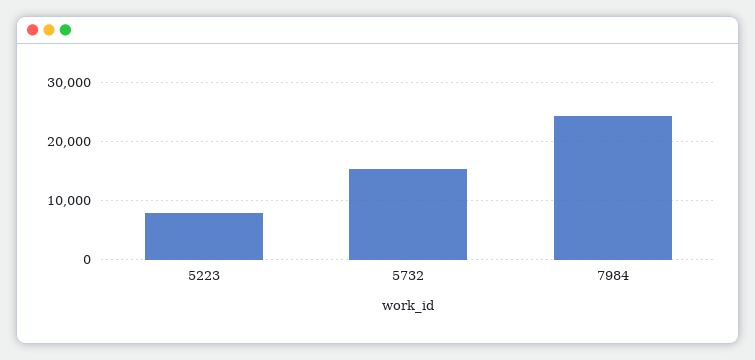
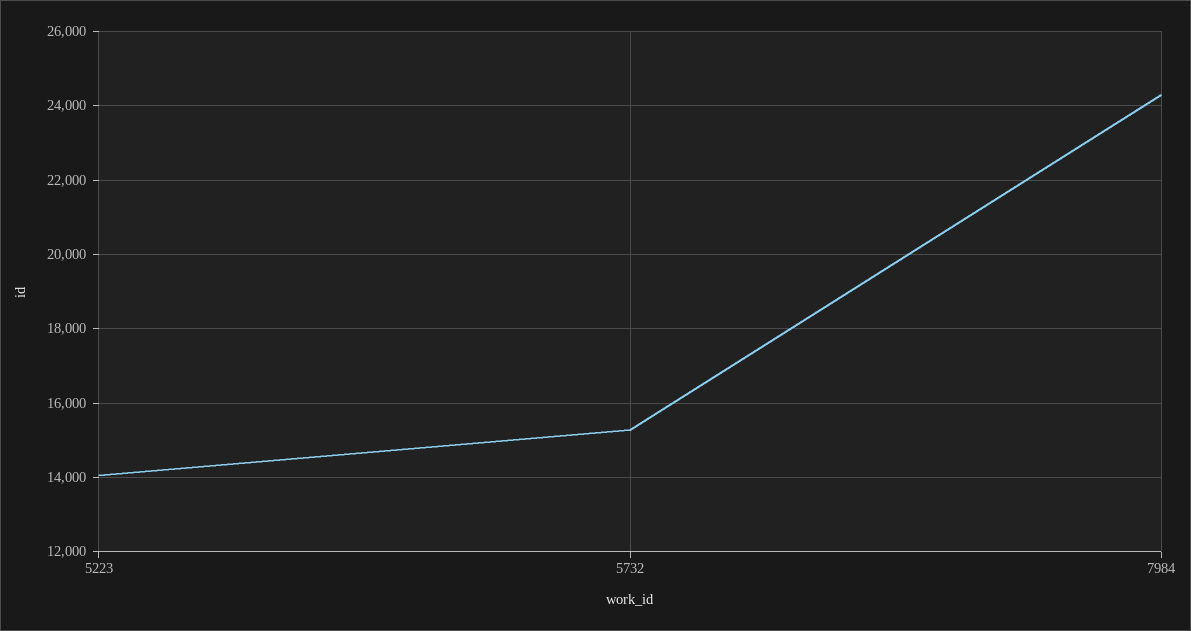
  {
-   "5223": 8000,
+   "5223": 14000,
    "5732": 15200,
    "7984": 24200
  }

